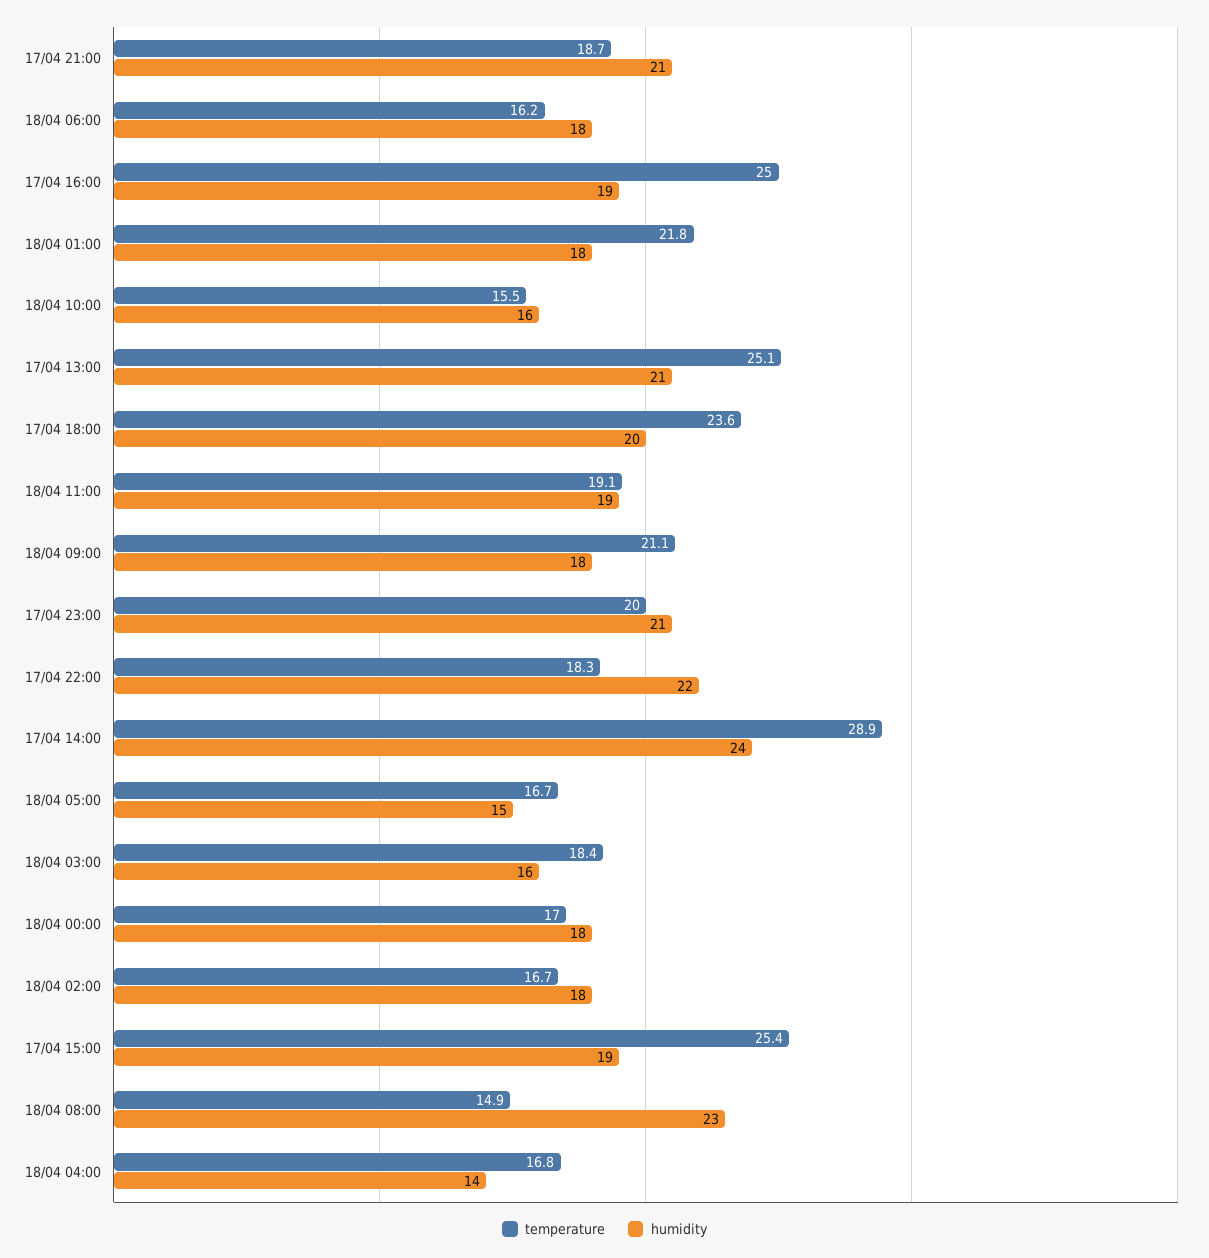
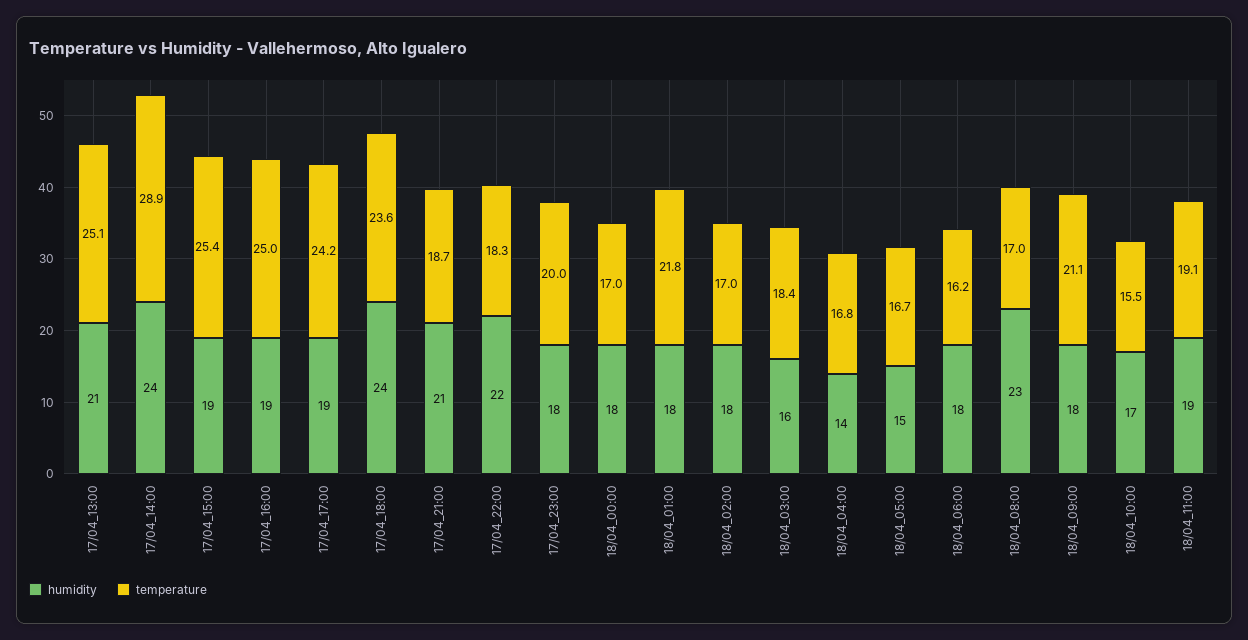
  {
    "temperature": {
      "17/04 21:00": 18.7,
      "18/04 06:00": 16.2,
      "17/04 16:00": 25,
      "18/04 01:00": 21.8,
      "18/04 10:00": 15.5,
      "17/04 13:00": 25.1,
      "17/04 18:00": 23.6,
      "18/04 11:00": 19.1,
      "18/04 09:00": 21.1,
      "17/04 23:00": 20,
      "17/04 22:00": 18.3,
      "17/04 14:00": 28.9,
      "18/04 05:00": 16.7,
      "18/04 03:00": 18.4,
      "18/04 00:00": 17,
-     "18/04 02:00": 16.7,
+     "18/04 02:00": 17,
      "17/04 15:00": 25.4,
-     "18/04 08:00": 14.9,
+     "18/04 08:00": 17,
-     "18/04 04:00": 16.8
+     "18/04 04:00": 16.8,
+     "17/04_17:00": 24.2
    },
    "humidity": {
      "17/04 21:00": 21,
      "18/04 06:00": 18,
      "17/04 16:00": 19,
      "18/04 01:00": 18,
-     "18/04 10:00": 16,
+     "18/04 10:00": 17,
      "17/04 13:00": 21,
-     "17/04 18:00": 20,
+     "17/04 18:00": 24,
      "18/04 11:00": 19,
      "18/04 09:00": 18,
-     "17/04 23:00": 21,
+     "17/04 23:00": 18,
      "17/04 22:00": 22,
      "17/04 14:00": 24,
      "18/04 05:00": 15,
      "18/04 03:00": 16,
      "18/04 00:00": 18,
      "18/04 02:00": 18,
      "17/04 15:00": 19,
      "18/04 08:00": 23,
-     "18/04 04:00": 14
+     "18/04 04:00": 14,
+     "17/04_17:00": 19
    }
  }

